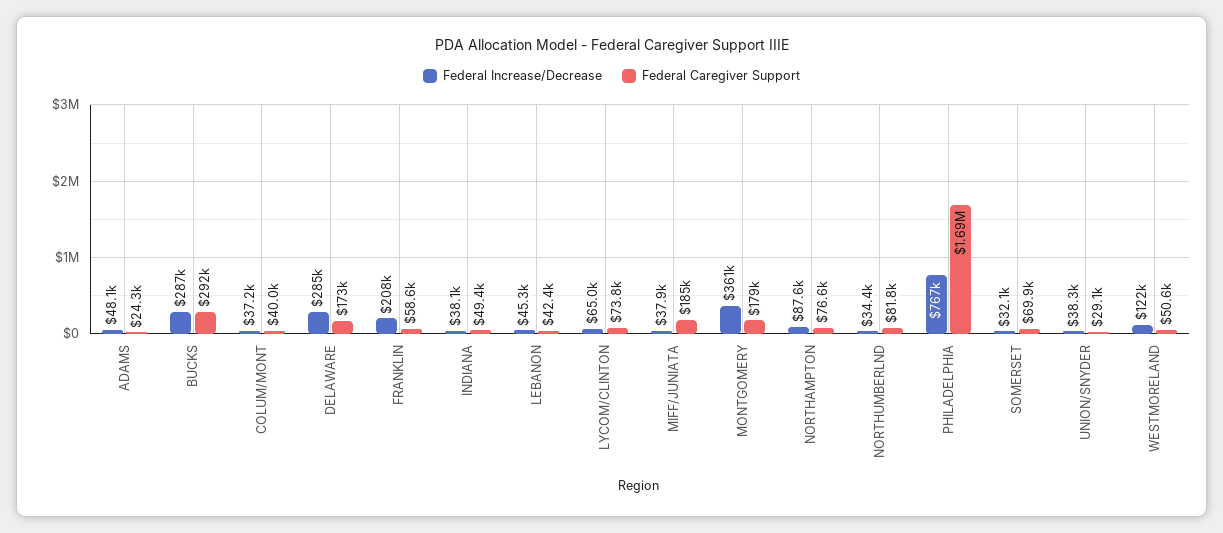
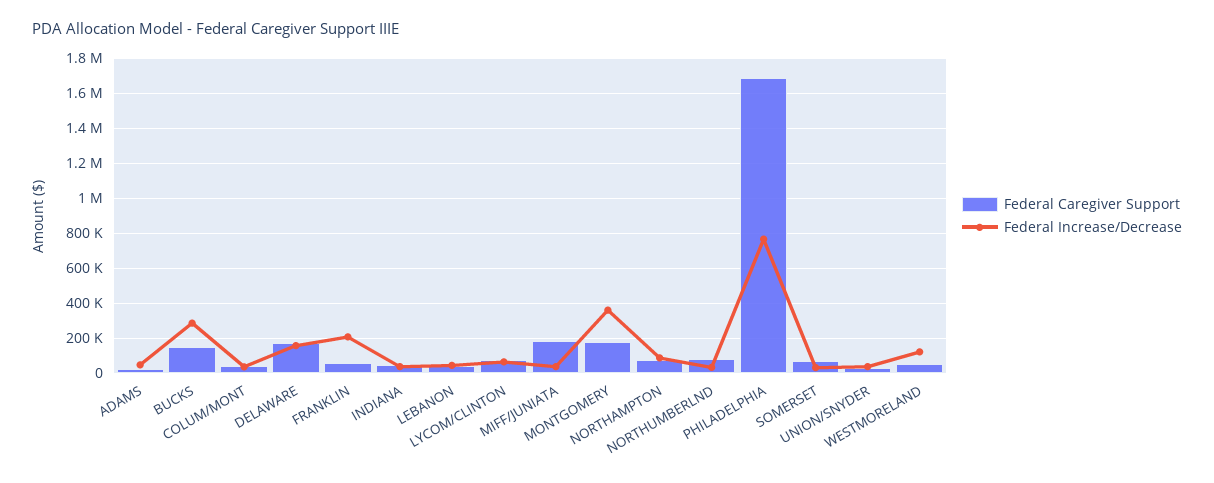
  {
    "Federal Increase/Decrease": {
      "ADAMS": 48100,
      "BUCKS": 287000,
      "COLUM/MONT": 37200,
-     "DELAWARE": 285000,
+     "DELAWARE": 150000,
      "FRANKLIN": 208000,
      "INDIANA": 38100,
      "LEBANON": 45300,
      "LYCOM/CLINTON": 65000,
      "MIFF/JUNIATA": 37900,
      "MONTGOMERY": 361000,
      "NORTHAMPTON": 87600,
      "NORTHUMBERLND": 34400,
      "PHILADELPHIA": 767000,
      "SOMERSET": 32100,
      "UNION/SNYDER": 38300,
      "WESTMORELAND": 122000
    },
    "Federal Caregiver Support": {
      "ADAMS": 24300,
-     "BUCKS": 292000,
+     "BUCKS": 150000,
      "COLUM/MONT": 40000,
      "DELAWARE": 173000,
      "FRANKLIN": 58600,
      "INDIANA": 49400,
      "LEBANON": 42400,
      "LYCOM/CLINTON": 73800,
      "MIFF/JUNIATA": 185000,
      "MONTGOMERY": 179000,
      "NORTHAMPTON": 76600,
      "NORTHUMBERLND": 81800,
      "PHILADELPHIA": 1690000,
      "SOMERSET": 69900,
      "UNION/SNYDER": 29100,
      "WESTMORELAND": 50600
    }
  }

